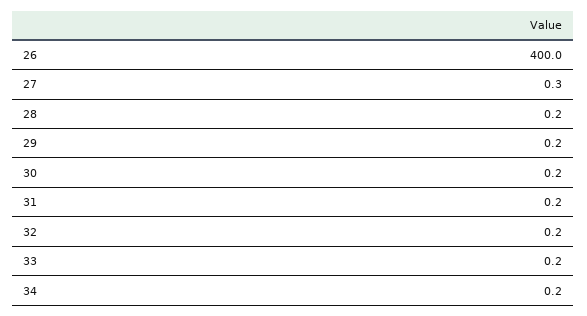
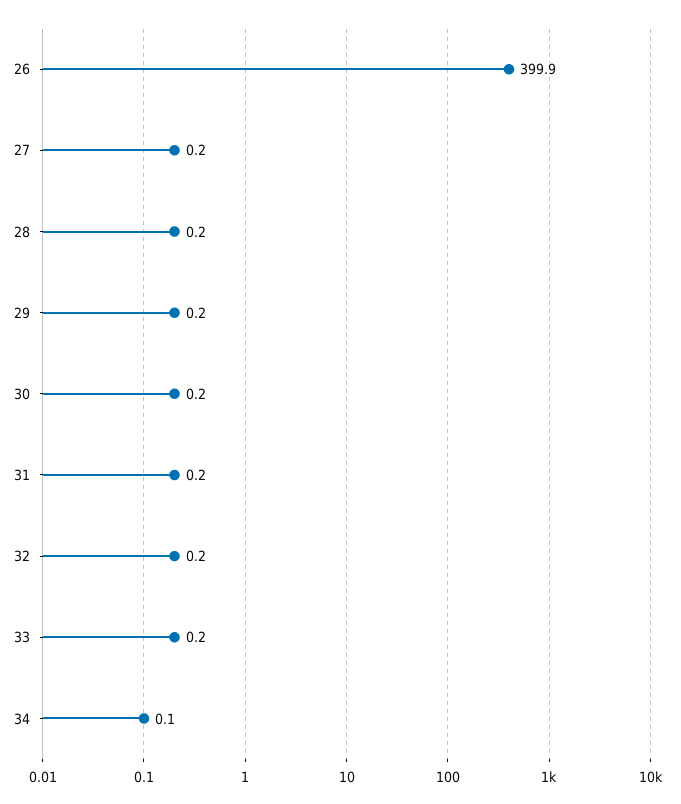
  {
-   "26": 400,
+   "26": 399.9,
-   "27": 0.3,
+   "27": 0.2,
    "28": 0.2,
    "29": 0.2,
    "30": 0.2,
    "31": 0.2,
    "32": 0.2,
    "33": 0.2,
-   "34": 0.2
+   "34": 0.1
  }

